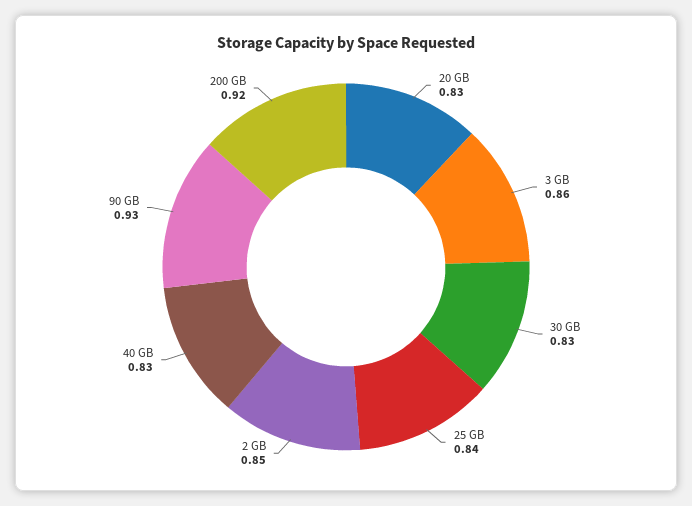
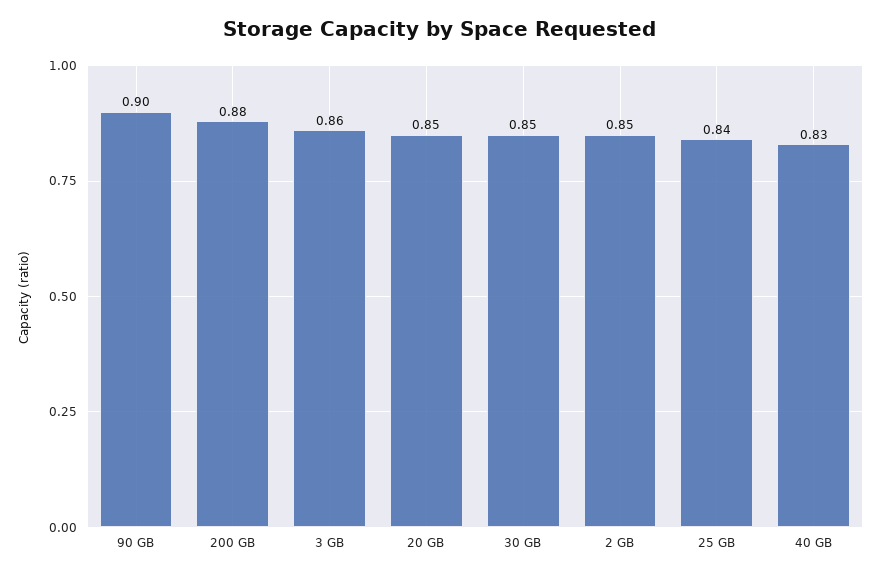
  {
-   "20 GB": 0.83,
+   "20 GB": 0.85,
    "3 GB": 0.86,
-   "30 GB": 0.83,
+   "30 GB": 0.85,
    "25 GB": 0.84,
    "2 GB": 0.85,
    "40 GB": 0.83,
-   "90 GB": 0.93,
+   "90 GB": 0.9,
-   "200 GB": 0.92
+   "200 GB": 0.88
  }

